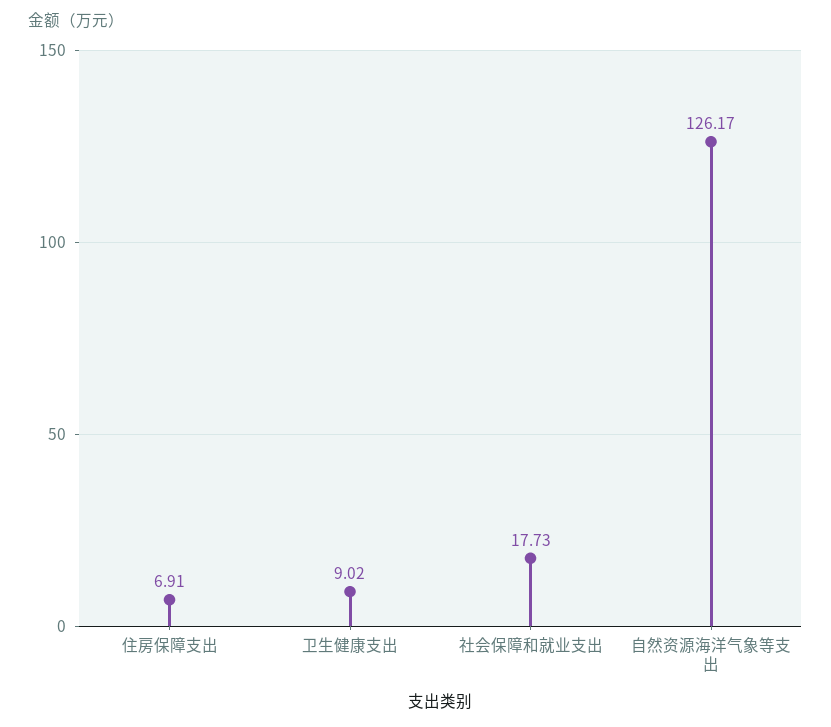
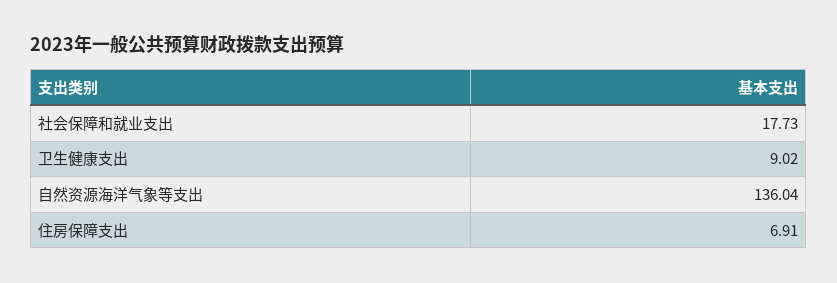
  {
    "住房保障支出": 6.91,
    "卫生健康支出": 9.02,
    "社会保障和就业支出": 17.73,
-   "自然资源海洋气象等支出": 126.17
+   "自然资源海洋气象等支出": 136.04
  }

